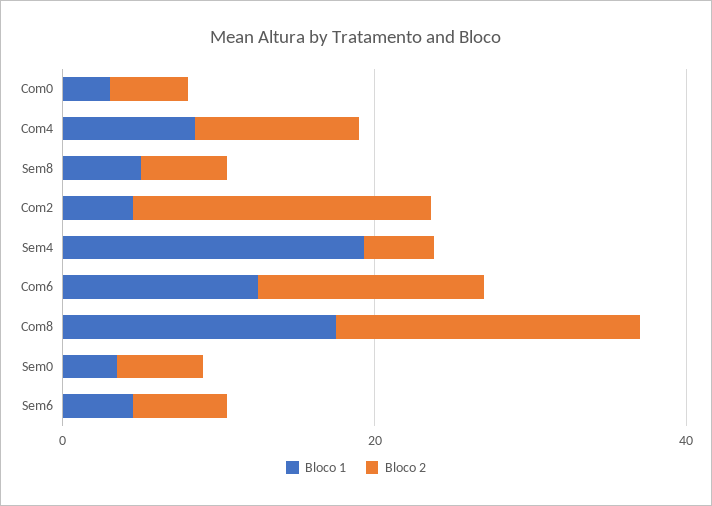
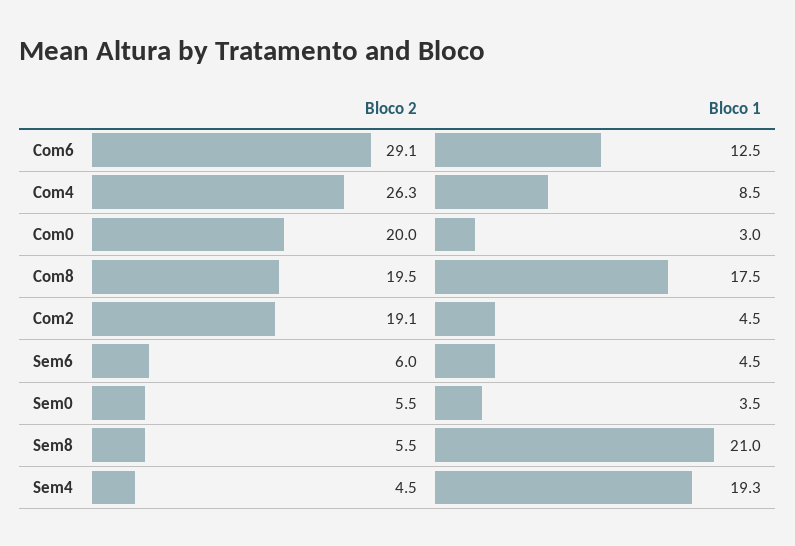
  {
    "Bloco 1": {
      "Com0": 3,
      "Com4": 8.5,
-     "Sem8": 5,
+     "Sem8": 21,
      "Com2": 4.5,
      "Sem4": 19.3,
      "Com6": 12.5,
      "Com8": 17.5,
      "Sem0": 3.5,
      "Sem6": 4.5
    },
    "Bloco 2": {
-     "Com0": 5,
+     "Com0": 20,
-     "Com4": 10,
+     "Com4": 26.3,
      "Sem8": 5.5,
      "Com2": 19.1,
      "Sem4": 4.5,
-     "Com6": 15,
+     "Com6": 29.1,
      "Com8": 19.5,
      "Sem0": 5.5,
      "Sem6": 6
    }
  }

